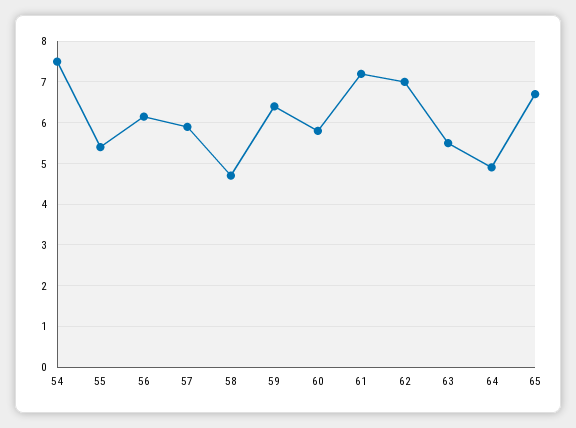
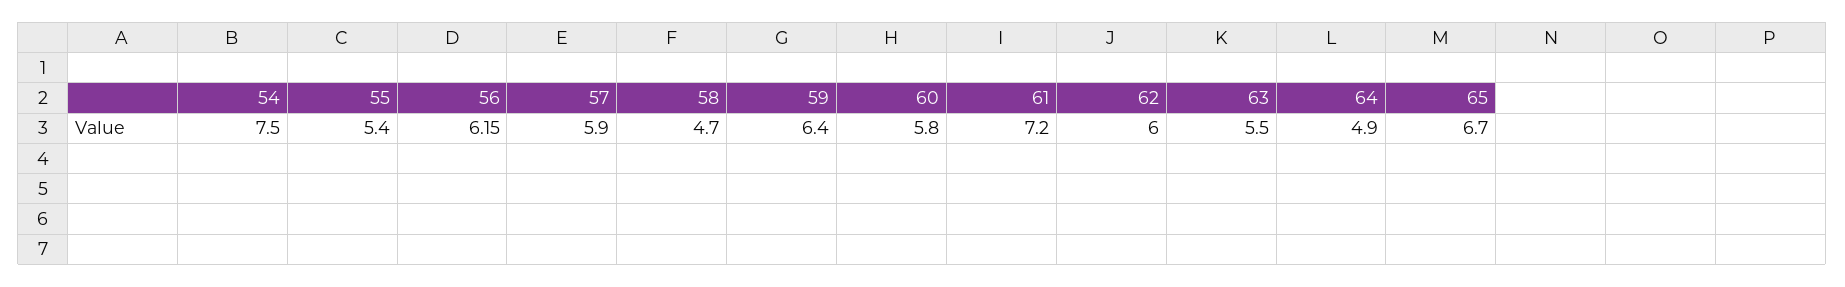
  {
    "54": 7.5,
    "55": 5.4,
    "56": 6.15,
    "57": 5.9,
    "58": 4.7,
    "59": 6.4,
    "60": 5.8,
    "61": 7.2,
-   "62": 7,
+   "62": 6,
    "63": 5.5,
    "64": 4.9,
    "65": 6.7
  }

